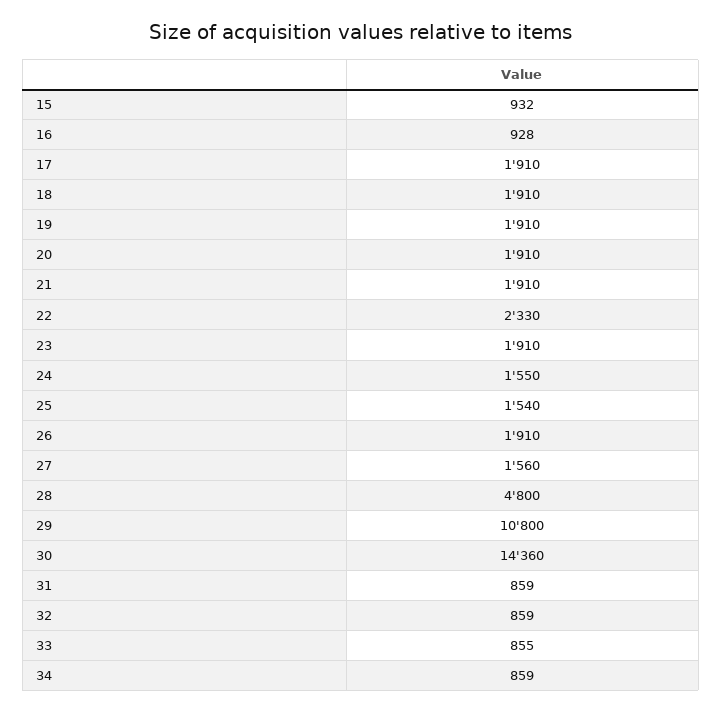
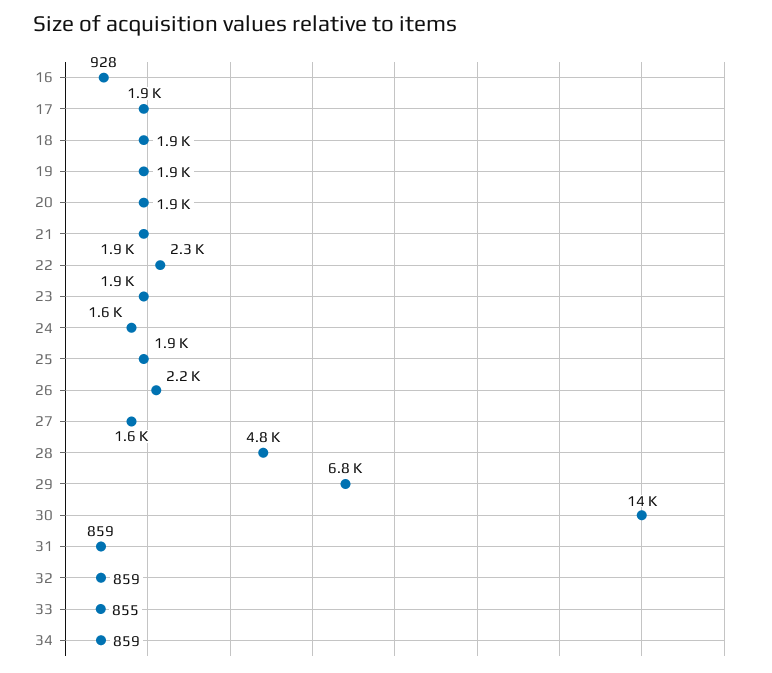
  {
-   "15": 932,
    "16": 928,
    "17": 1910,
    "18": 1910,
    "19": 1910,
    "20": 1910,
    "21": 1910,
    "22": 2330,
    "23": 1910,
    "24": 1550,
-   "25": 1540,
+   "25": 1900,
-   "26": 1910,
+   "26": 2200,
    "27": 1560,
    "28": 4800,
-   "29": 10800,
+   "29": 6800,
    "30": 14360,
    "31": 859,
    "32": 859,
    "33": 855,
    "34": 859
  }

